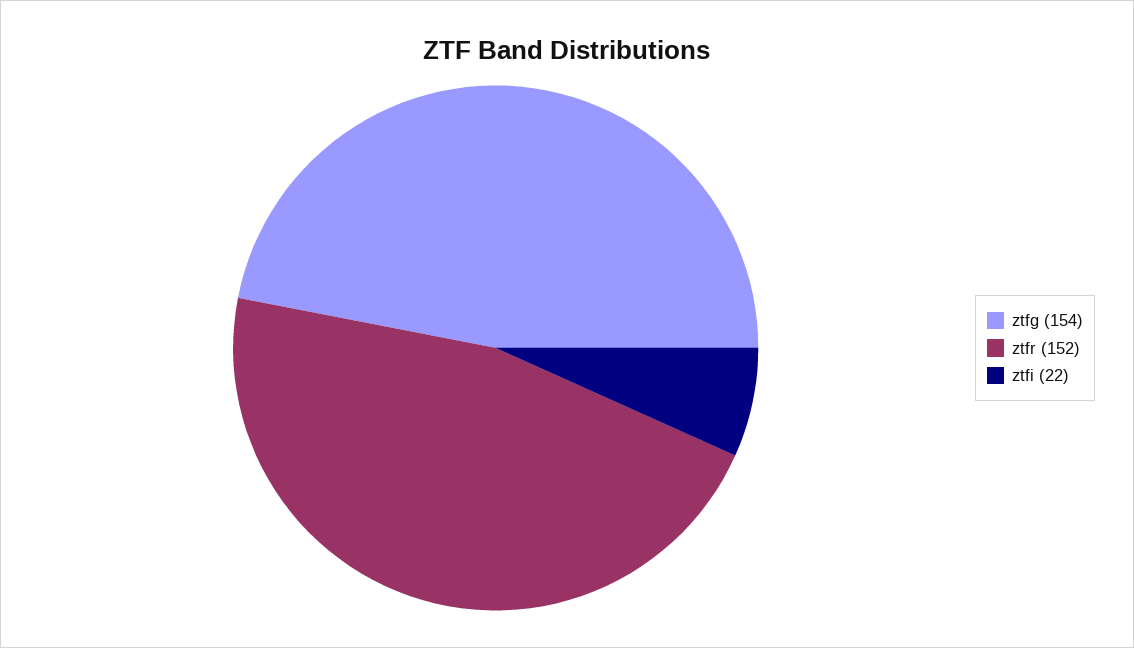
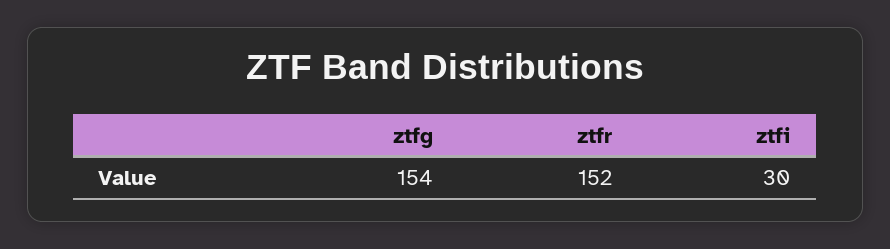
  {
    "ztfg": 154,
    "ztfr": 152,
-   "ztfi": 22
+   "ztfi": 30
  }

